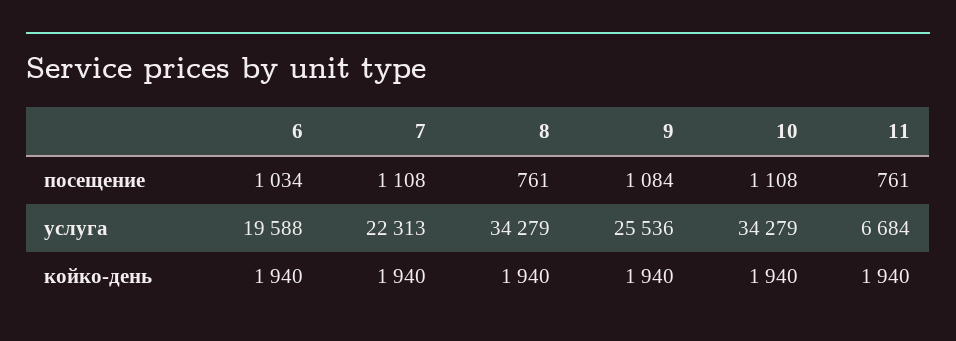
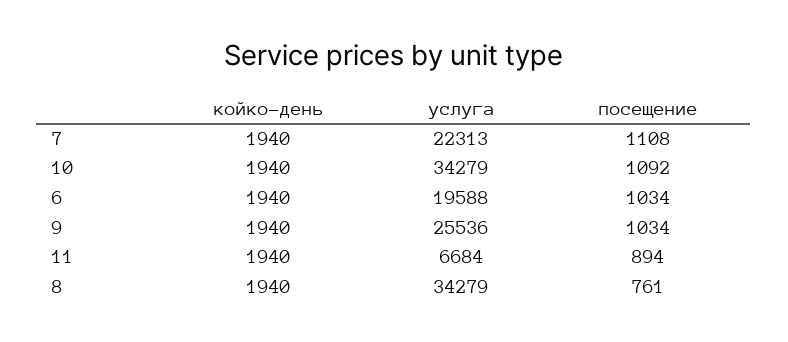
  {
    "6": {
      "посещение": 1034,
      "услуга": 19588,
      "койко-день": 1940
    },
    "7": {
      "посещение": 1108,
      "услуга": 22313,
      "койко-день": 1940
    },
    "8": {
      "посещение": 761,
      "услуга": 34279,
      "койко-день": 1940
    },
    "9": {
-     "посещение": 1084,
+     "посещение": 1034,
      "услуга": 25536,
      "койко-день": 1940
    },
    "10": {
-     "посещение": 1108,
+     "посещение": 1092,
      "услуга": 34279,
      "койко-день": 1940
    },
    "11": {
-     "посещение": 761,
+     "посещение": 894,
      "услуга": 6684,
      "койко-день": 1940
    }
  }

